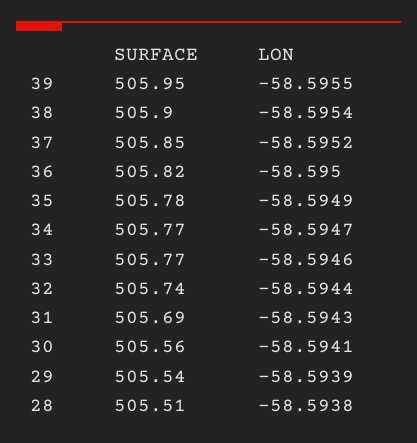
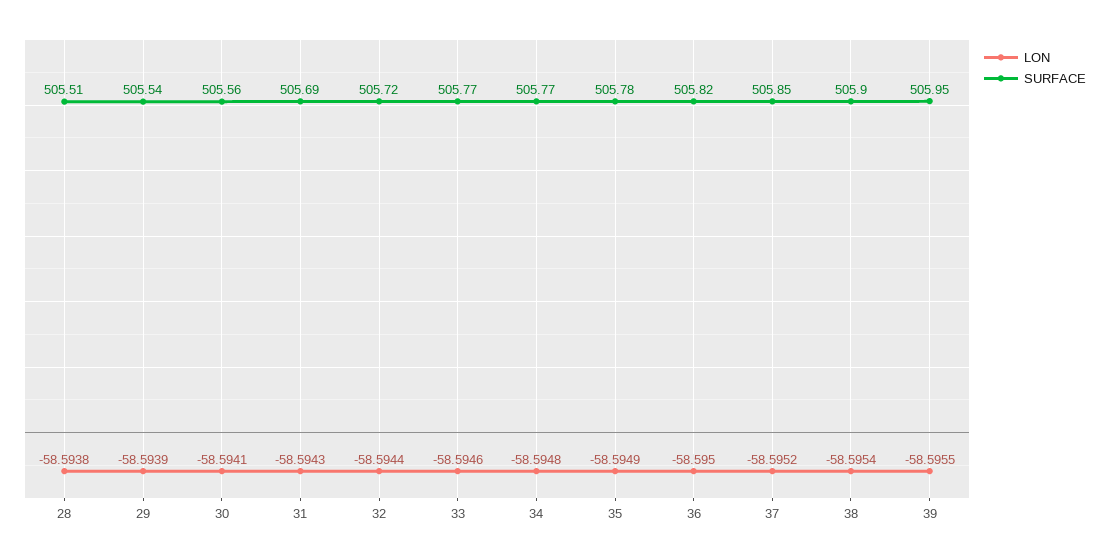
  {
    "SURFACE": {
      "39": 505.95,
      "38": 505.9,
      "37": 505.85,
      "36": 505.82,
      "35": 505.78,
      "34": 505.77,
      "33": 505.77,
-     "32": 505.74,
+     "32": 505.72,
      "31": 505.69,
      "30": 505.56,
      "29": 505.54,
      "28": 505.51
    },
    "LON": {
      "39": -58.5955,
      "38": -58.5954,
      "37": -58.5952,
      "36": -58.595,
      "35": -58.5949,
-     "34": -58.5947,
+     "34": -58.5948,
      "33": -58.5946,
      "32": -58.5944,
      "31": -58.5943,
      "30": -58.5941,
      "29": -58.5939,
      "28": -58.5938
    }
  }

